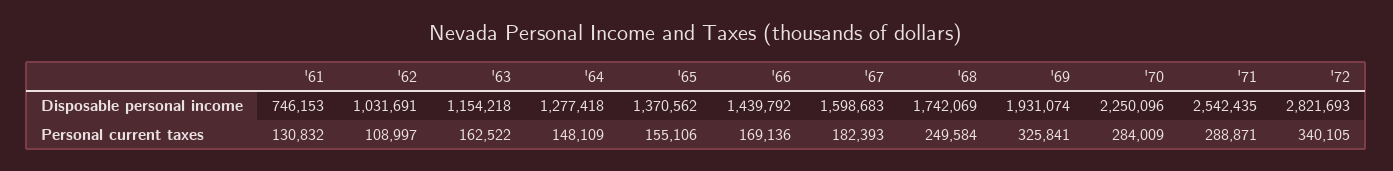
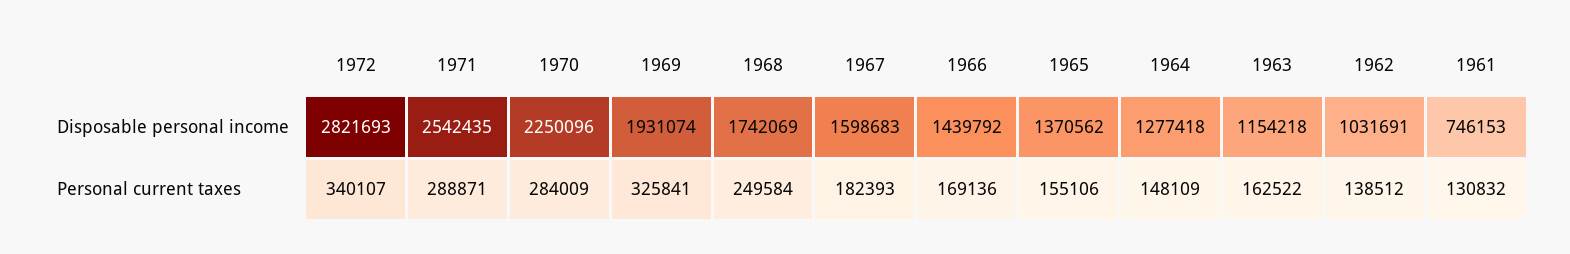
  {
    "'61": {
      "Disposable personal income": 746153,
      "Personal current taxes": 130832
    },
    "'62": {
      "Disposable personal income": 1031691,
-     "Personal current taxes": 108997
+     "Personal current taxes": 138512
    },
    "'63": {
      "Disposable personal income": 1154218,
      "Personal current taxes": 162522
    },
    "'64": {
      "Disposable personal income": 1277418,
      "Personal current taxes": 148109
    },
    "'65": {
      "Disposable personal income": 1370562,
      "Personal current taxes": 155106
    },
    "'66": {
      "Disposable personal income": 1439792,
      "Personal current taxes": 169136
    },
    "'67": {
      "Disposable personal income": 1598683,
      "Personal current taxes": 182393
    },
    "'68": {
      "Disposable personal income": 1742069,
      "Personal current taxes": 249584
    },
    "'69": {
      "Disposable personal income": 1931074,
      "Personal current taxes": 325841
    },
    "'70": {
      "Disposable personal income": 2250096,
      "Personal current taxes": 284009
    },
    "'71": {
      "Disposable personal income": 2542435,
      "Personal current taxes": 288871
    },
    "'72": {
      "Disposable personal income": 2821693,
-     "Personal current taxes": 340105
+     "Personal current taxes": 340107
    }
  }

